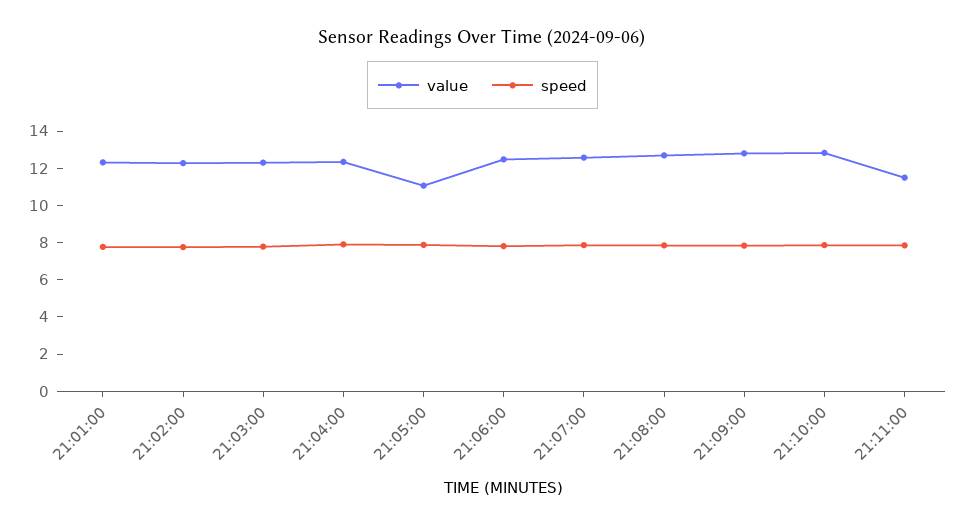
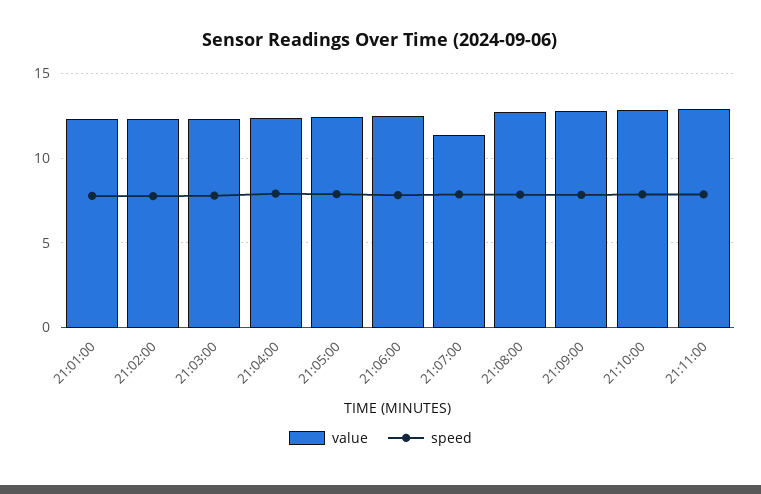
  {
    "value": {
      "21:01:00": 12.5,
      "21:02:00": 12.5,
      "21:03:00": 12.5,
      "21:04:00": 12.5,
-     "21:05:00": 11,
+     "21:05:00": 12.5,
      "21:06:00": 12.5,
-     "21:07:00": 12.5,
+     "21:07:00": 11.5,
      "21:08:00": 12.5,
      "21:09:00": 13,
      "21:10:00": 13,
-     "21:11:00": 11.5
+     "21:11:00": 13
    },
    "speed": {
      "21:01:00": 8,
      "21:02:00": 8,
      "21:03:00": 8,
      "21:04:00": 8,
      "21:05:00": 8,
      "21:06:00": 8,
      "21:07:00": 8,
      "21:08:00": 8,
      "21:09:00": 8,
      "21:10:00": 8,
      "21:11:00": 8
    }
  }

